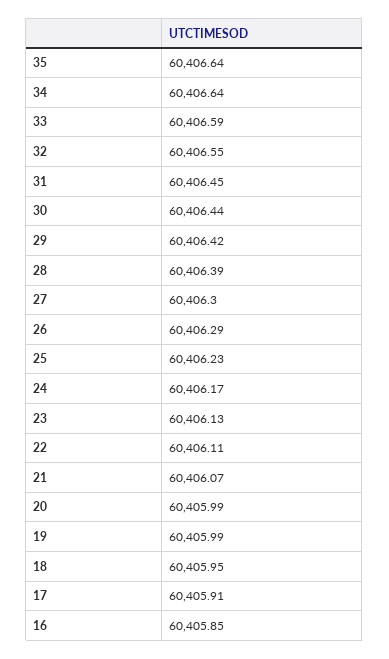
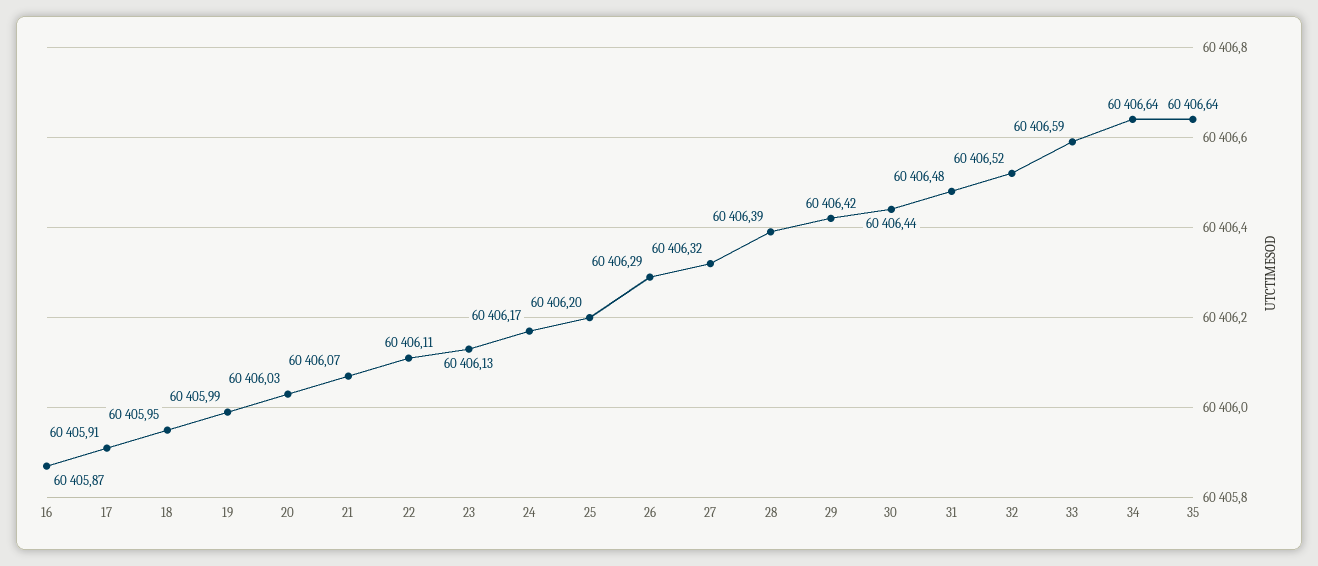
  {
    "35": 60406.64,
    "34": 60406.64,
    "33": 60406.59,
-   "32": 60406.55,
+   "32": 60406.52,
-   "31": 60406.45,
+   "31": 60406.48,
    "30": 60406.44,
    "29": 60406.42,
    "28": 60406.39,
-   "27": 60406.3,
+   "27": 60406.32,
    "26": 60406.29,
-   "25": 60406.23,
+   "25": 60406.2,
    "24": 60406.17,
    "23": 60406.13,
    "22": 60406.11,
    "21": 60406.07,
-   "20": 60405.99,
+   "20": 60406.03,
    "19": 60405.99,
    "18": 60405.95,
    "17": 60405.91,
-   "16": 60405.85
+   "16": 60405.87
  }

